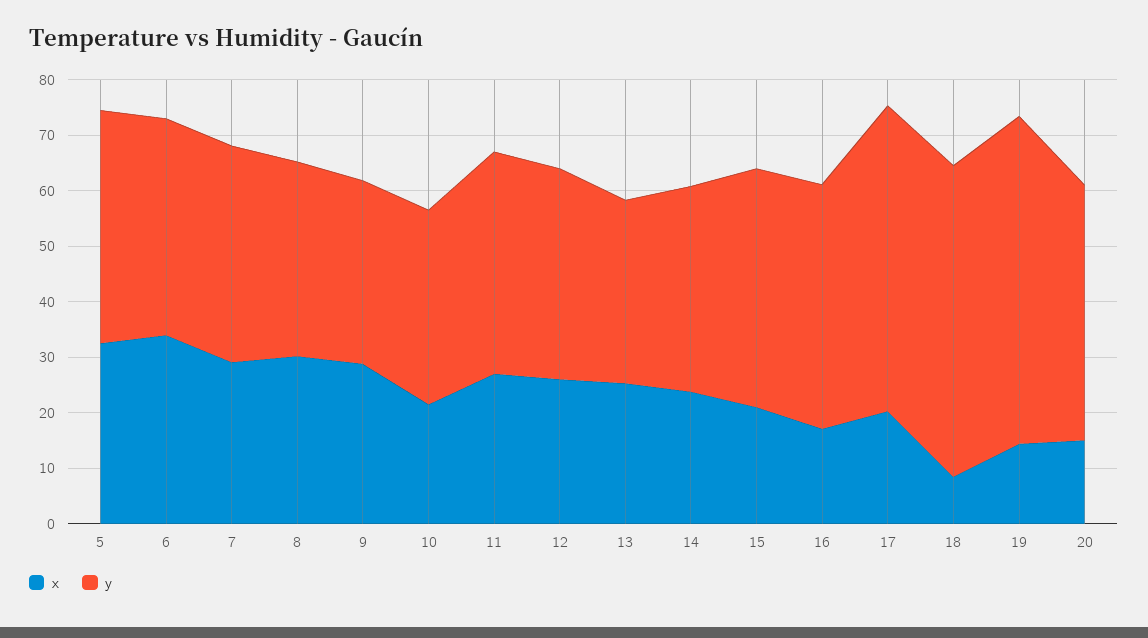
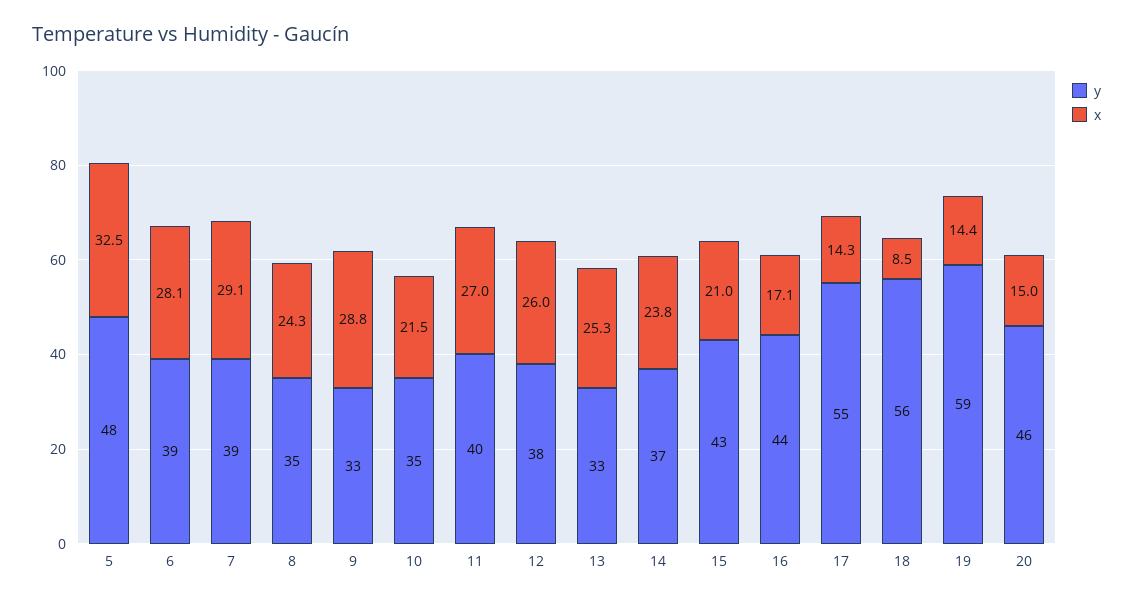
  {
    "x": {
      "5": 32.5,
-     "6": 34,
+     "6": 28.1,
      "7": 29.1,
-     "8": 30,
+     "8": 24.3,
      "9": 28.8,
      "10": 21.5,
      "11": 27,
      "12": 26,
      "13": 25.3,
      "14": 23.8,
      "15": 21,
      "16": 17.1,
-     "17": 20,
+     "17": 14.3,
      "18": 8.5,
      "19": 14.4,
      "20": 15
    },
    "y": {
-     "5": 42,
+     "5": 48,
      "6": 39,
      "7": 39,
      "8": 35,
      "9": 33,
      "10": 35,
      "11": 40,
      "12": 38,
      "13": 33,
      "14": 37,
      "15": 43,
      "16": 44,
      "17": 55,
      "18": 56,
      "19": 59,
      "20": 46
    }
  }

